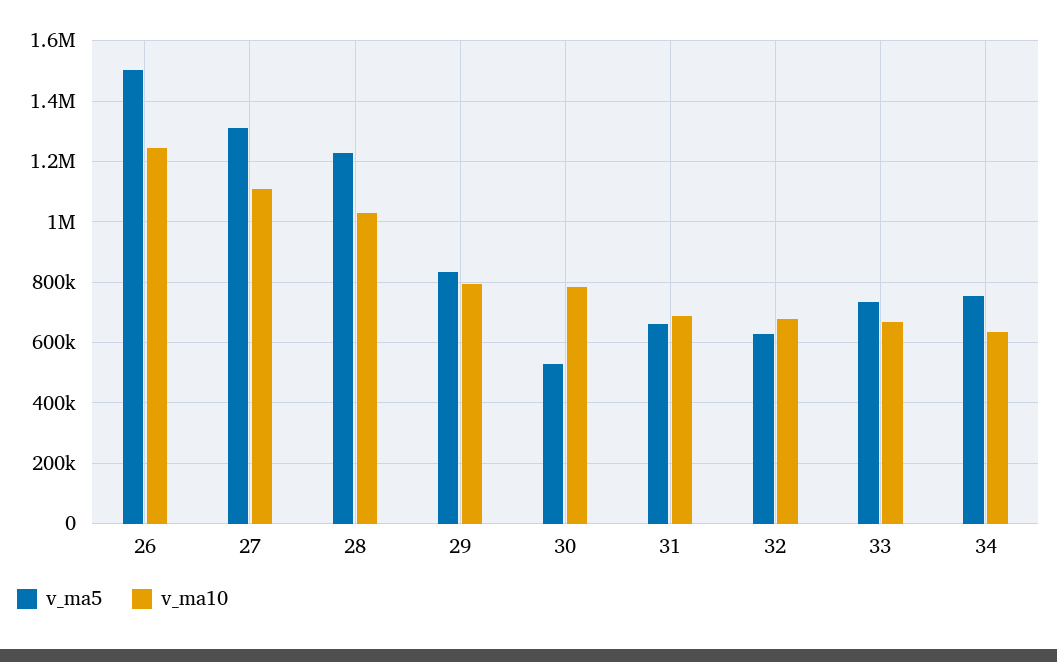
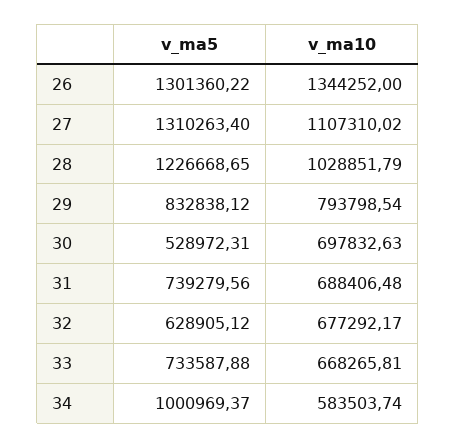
  {
    "v_ma5": {
-     "26": 1500000,
+     "26": 1301360.22,
      "27": 1310263.4,
      "28": 1226668.65,
      "29": 832838.12,
      "30": 528972.31,
-     "31": 660000,
+     "31": 739279.56,
      "32": 628905.12,
      "33": 733587.88,
-     "34": 760000
+     "34": 1000969.37
    },
    "v_ma10": {
-     "26": 1240000,
+     "26": 1344252,
      "27": 1107310.02,
      "28": 1028851.79,
      "29": 793798.54,
-     "30": 780000,
+     "30": 697832.63,
      "31": 688406.48,
      "32": 677292.17,
      "33": 668265.81,
-     "34": 640000
+     "34": 583503.74
    }
  }

